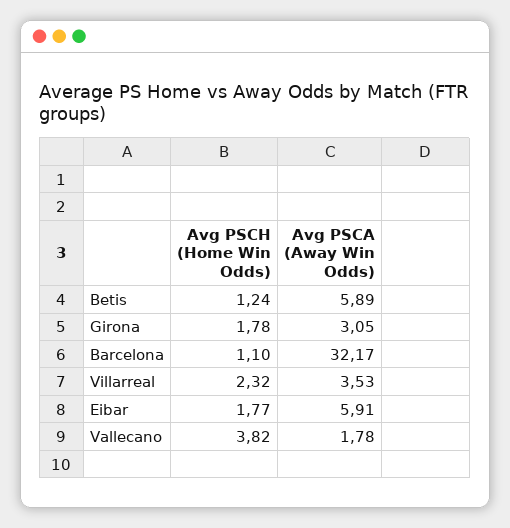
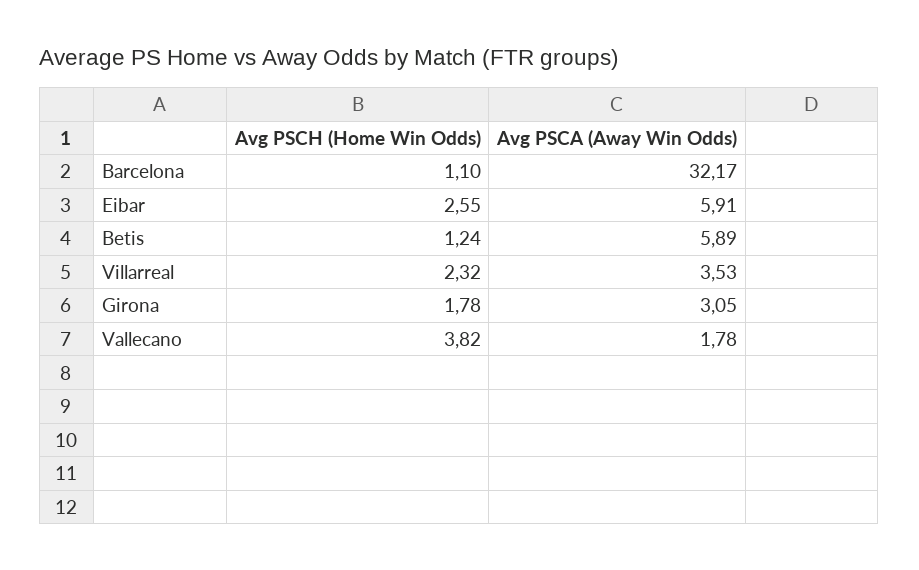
  {
    "Avg PSCH (Home Win Odds)": {
      "Betis": 1.24,
      "Girona": 1.78,
      "Barcelona": 1.1,
      "Villarreal": 2.32,
-     "Eibar": 1.77,
+     "Eibar": 2.55,
      "Vallecano": 3.82
    },
    "Avg PSCA (Away Win Odds)": {
      "Betis": 5.89,
      "Girona": 3.05,
      "Barcelona": 32.17,
      "Villarreal": 3.53,
      "Eibar": 5.91,
      "Vallecano": 1.78
    }
  }

